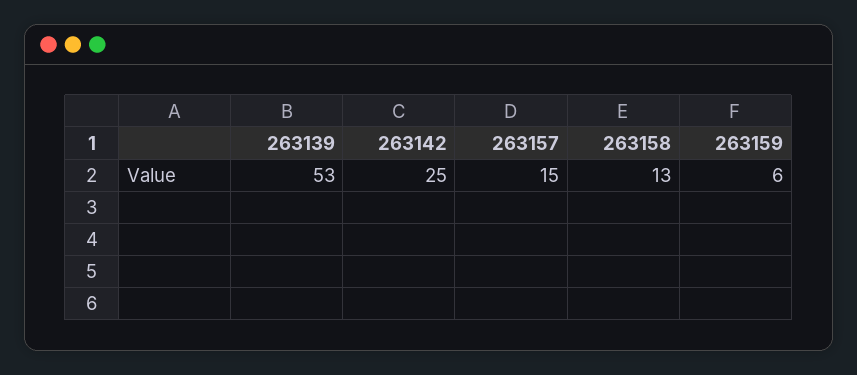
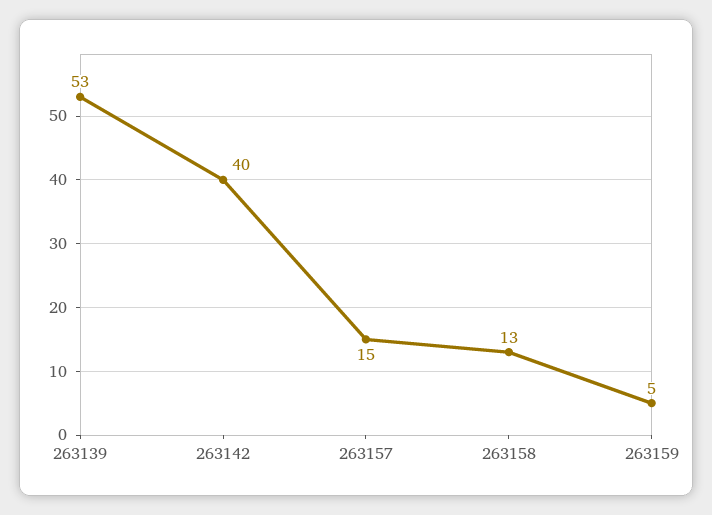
  {
    "263139": 53,
-   "263142": 25,
+   "263142": 40,
    "263157": 15,
    "263158": 13,
-   "263159": 6
+   "263159": 5
  }

